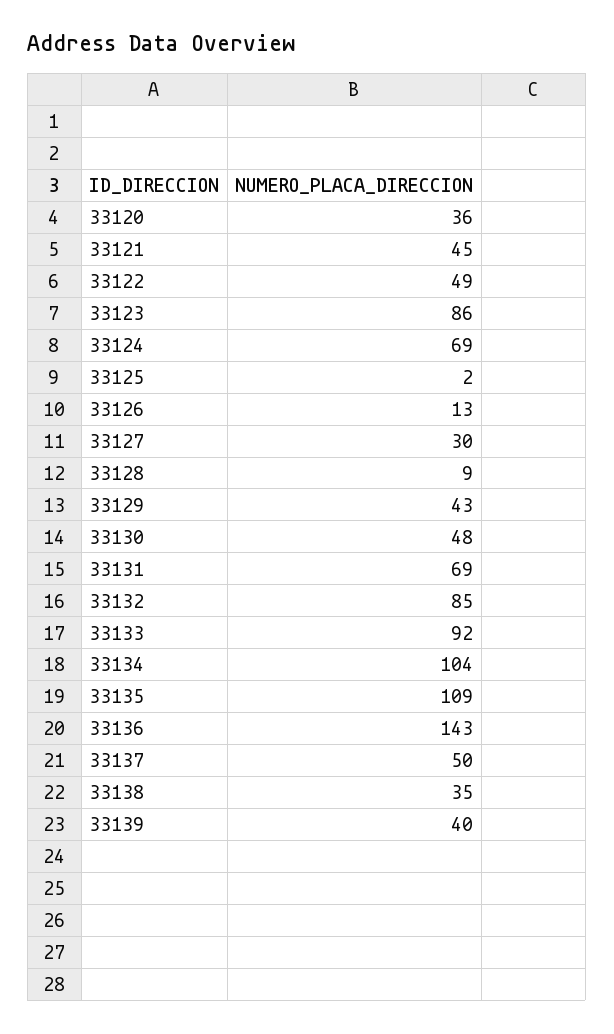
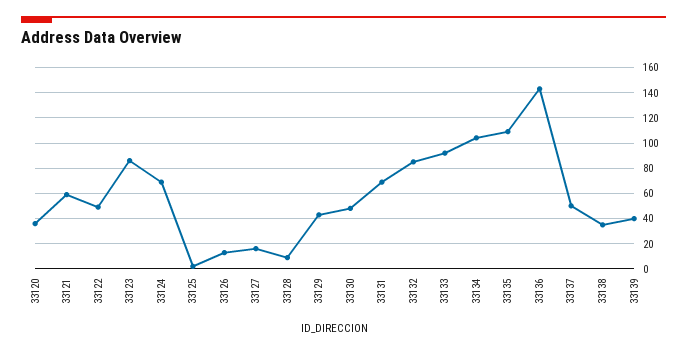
  {
    "33120": 36,
-   "33121": 45,
+   "33121": 60,
    "33122": 49,
    "33123": 86,
    "33124": 69,
    "33125": 2,
    "33126": 13,
-   "33127": 30,
+   "33127": 15,
    "33128": 9,
    "33129": 43,
    "33130": 48,
    "33131": 69,
    "33132": 85,
    "33133": 92,
    "33134": 104,
    "33135": 109,
    "33136": 143,
    "33137": 50,
    "33138": 35,
    "33139": 40
  }

